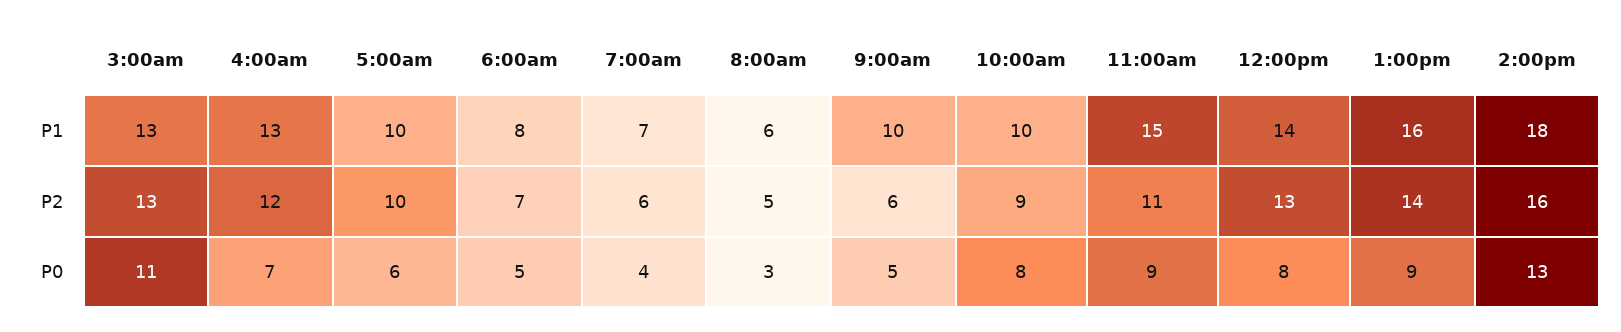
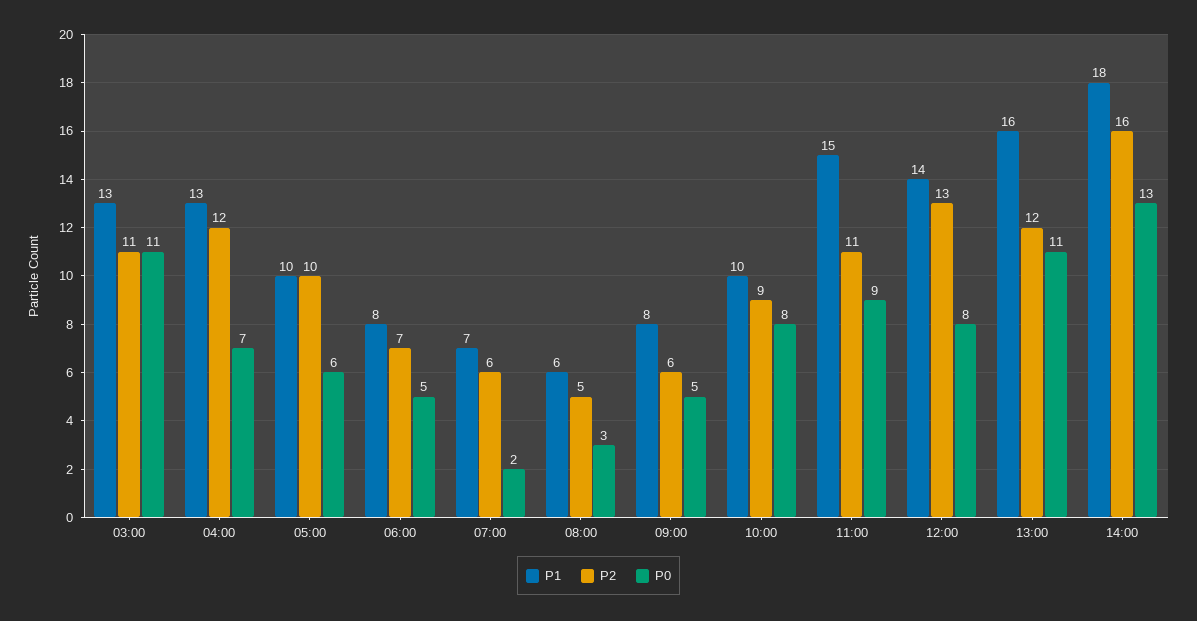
  {
    "P1": {
      "3:00am": 13,
      "4:00am": 13,
      "5:00am": 10,
      "6:00am": 8,
      "7:00am": 7,
      "8:00am": 6,
-     "9:00am": 10,
+     "9:00am": 8,
      "10:00am": 10,
      "11:00am": 15,
      "12:00pm": 14,
      "1:00pm": 16,
      "2:00pm": 18
    },
    "P2": {
-     "3:00am": 13,
+     "3:00am": 11,
      "4:00am": 12,
      "5:00am": 10,
      "6:00am": 7,
      "7:00am": 6,
      "8:00am": 5,
      "9:00am": 6,
      "10:00am": 9,
      "11:00am": 11,
      "12:00pm": 13,
-     "1:00pm": 14,
+     "1:00pm": 12,
      "2:00pm": 16
    },
    "P0": {
      "3:00am": 11,
      "4:00am": 7,
      "5:00am": 6,
      "6:00am": 5,
-     "7:00am": 4,
+     "7:00am": 2,
      "8:00am": 3,
      "9:00am": 5,
      "10:00am": 8,
      "11:00am": 9,
      "12:00pm": 8,
-     "1:00pm": 9,
+     "1:00pm": 11,
      "2:00pm": 13
    }
  }

